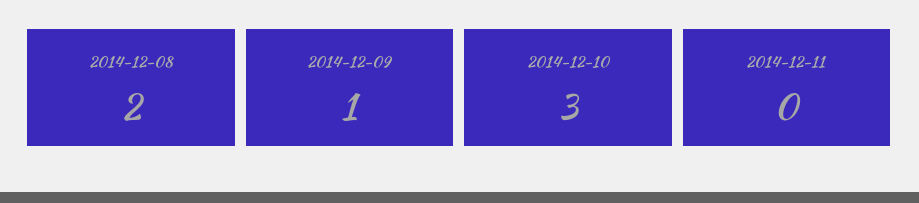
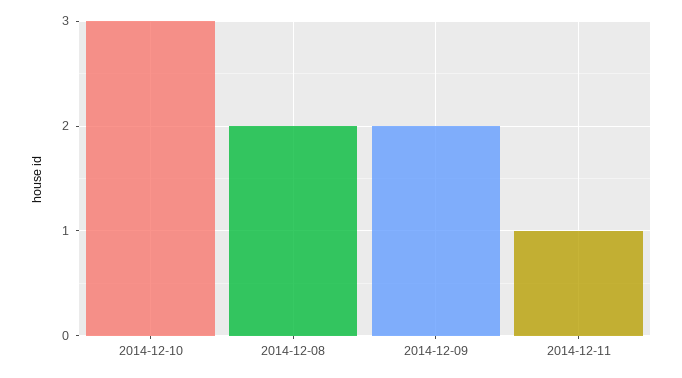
  {
    "2014-12-08": 2,
-   "2014-12-09": 1,
+   "2014-12-09": 2,
    "2014-12-10": 3,
-   "2014-12-11": 0
+   "2014-12-11": 1
  }

